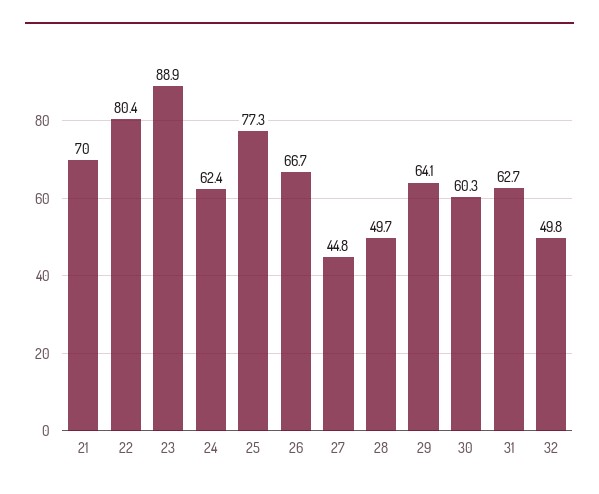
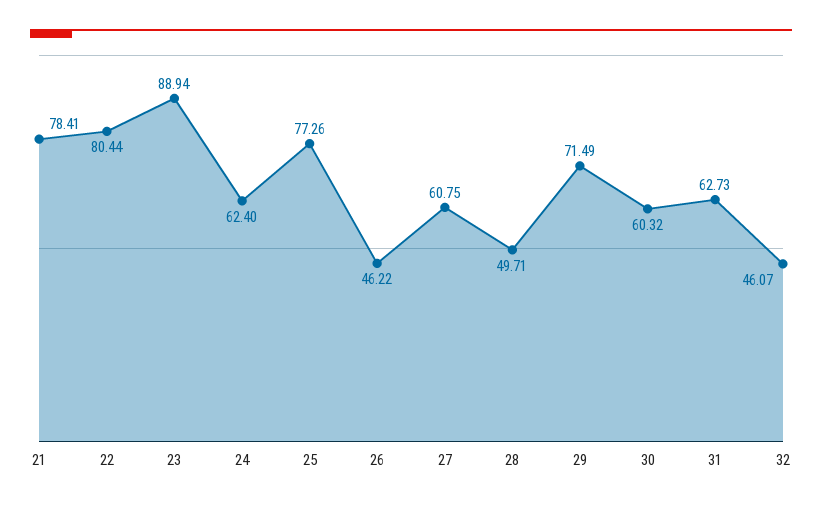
  {
-   "21": 70,
+   "21": 78.41,
    "22": 80.44,
    "23": 88.94,
    "24": 62.4,
    "25": 77.26,
-   "26": 66.7,
+   "26": 46.22,
-   "27": 44.8,
+   "27": 60.75,
    "28": 49.71,
-   "29": 64.1,
+   "29": 71.49,
    "30": 60.32,
    "31": 62.73,
-   "32": 49.8
+   "32": 46.07
  }

